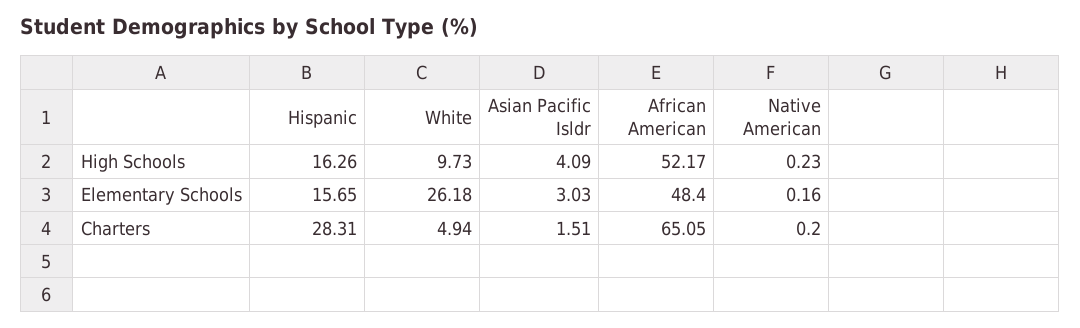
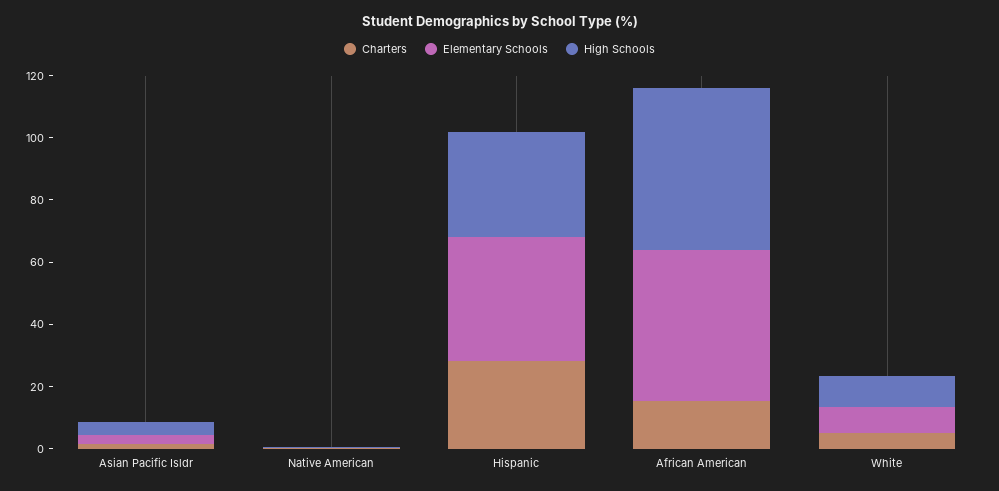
  {
    "High Schools": {
-     "Hispanic": 16.26,
+     "Hispanic": 35,
      "White": 9.73,
      "Asian Pacific Isldr": 4.09,
      "African American": 52.17,
      "Native American": 0.23
    },
    "Elementary Schools": {
-     "Hispanic": 15.65,
+     "Hispanic": 40,
-     "White": 26.18,
+     "White": 10,
      "Asian Pacific Isldr": 3.03,
      "African American": 48.4,
      "Native American": 0.16
    },
    "Charters": {
      "Hispanic": 28.31,
      "White": 4.94,
      "Asian Pacific Isldr": 1.51,
-     "African American": 65.05,
+     "African American": 15,
      "Native American": 0.2
    }
  }

